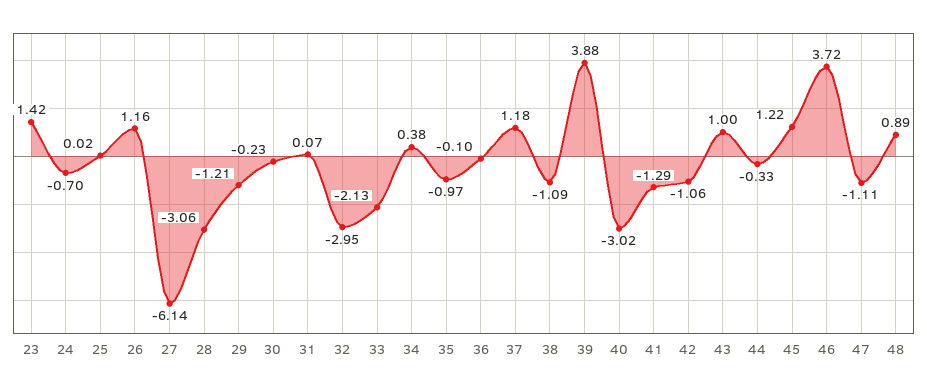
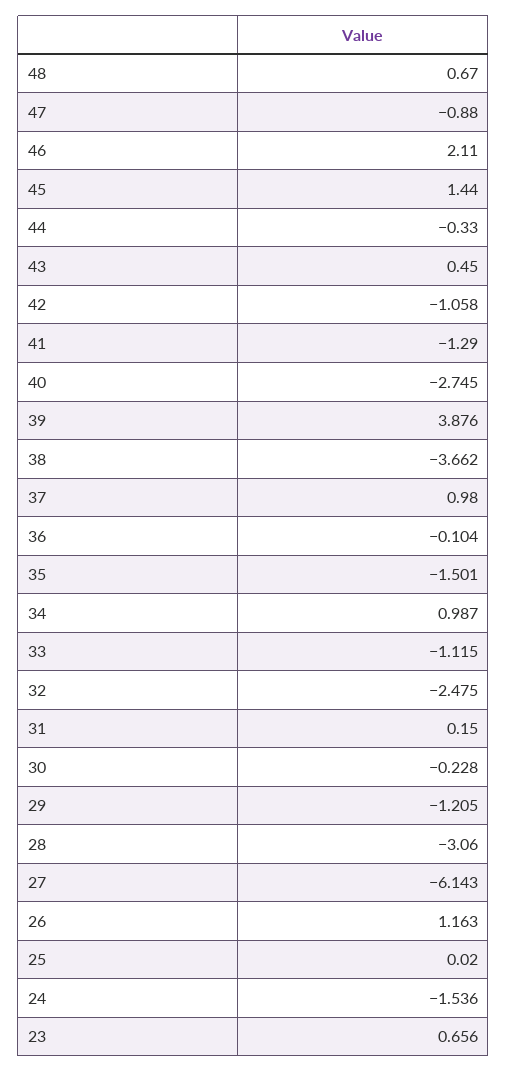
  {
-   "23": 1.42,
+   "23": 0.656,
-   "24": -0.7,
+   "24": -1.536,
    "25": 0.02,
    "26": 1.163,
    "27": -6.143,
    "28": -3.06,
    "29": -1.205,
    "30": -0.228,
-   "31": 0.07,
+   "31": 0.15,
-   "32": -2.95,
+   "32": -2.475,
-   "33": -2.13,
+   "33": -1.115,
-   "34": 0.38,
+   "34": 0.987,
-   "35": -0.97,
+   "35": -1.501,
    "36": -0.104,
-   "37": 1.18,
+   "37": 0.98,
-   "38": -1.09,
+   "38": -3.662,
    "39": 3.876,
-   "40": -3.02,
+   "40": -2.745,
    "41": -1.29,
    "42": -1.058,
-   "43": 1,
+   "43": 0.45,
    "44": -0.33,
-   "45": 1.22,
+   "45": 1.44,
-   "46": 3.72,
+   "46": 2.11,
-   "47": -1.11,
+   "47": -0.88,
-   "48": 0.89
+   "48": 0.67
  }

